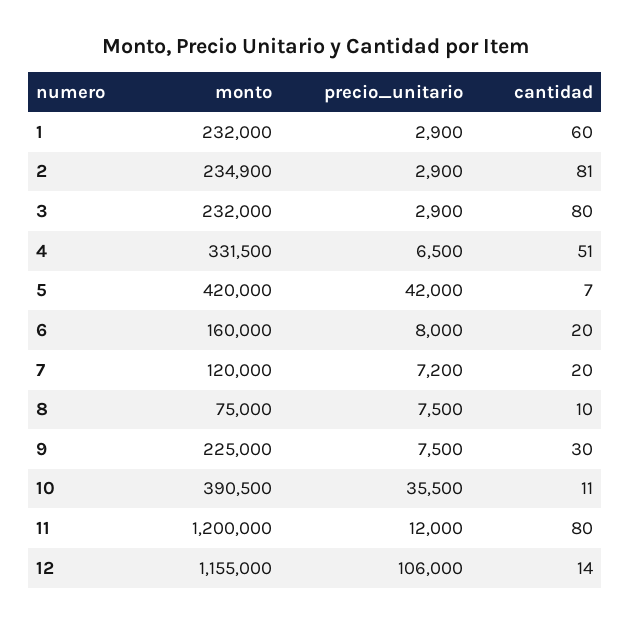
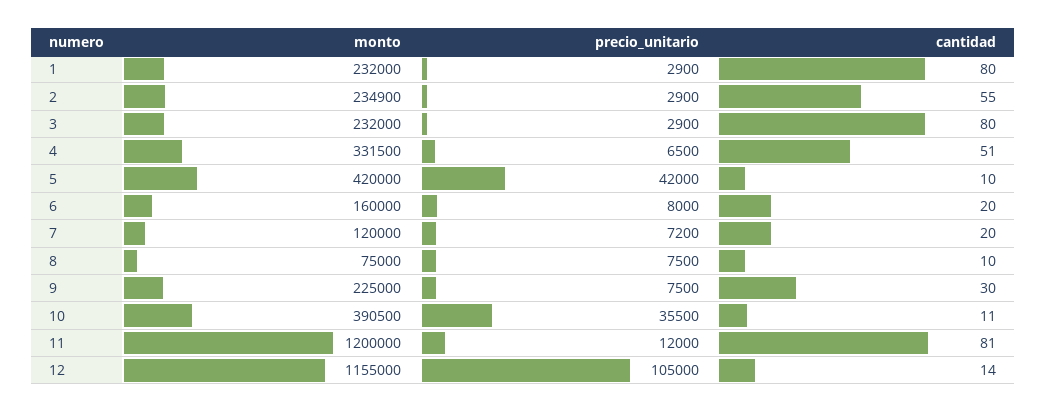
  {
    "monto": {
      "1": 232000,
      "2": 234900,
      "3": 232000,
      "4": 331500,
      "5": 420000,
      "6": 160000,
      "7": 120000,
      "8": 75000,
      "9": 225000,
      "10": 390500,
      "11": 1200000,
      "12": 1155000
    },
    "precio_unitario": {
      "1": 2900,
      "2": 2900,
      "3": 2900,
      "4": 6500,
      "5": 42000,
      "6": 8000,
      "7": 7200,
      "8": 7500,
      "9": 7500,
      "10": 35500,
      "11": 12000,
-     "12": 106000
+     "12": 105000
    },
    "cantidad": {
-     "1": 60,
+     "1": 80,
-     "2": 81,
+     "2": 55,
      "3": 80,
      "4": 51,
-     "5": 7,
+     "5": 10,
      "6": 20,
      "7": 20,
      "8": 10,
      "9": 30,
      "10": 11,
-     "11": 80,
+     "11": 81,
      "12": 14
    }
  }

